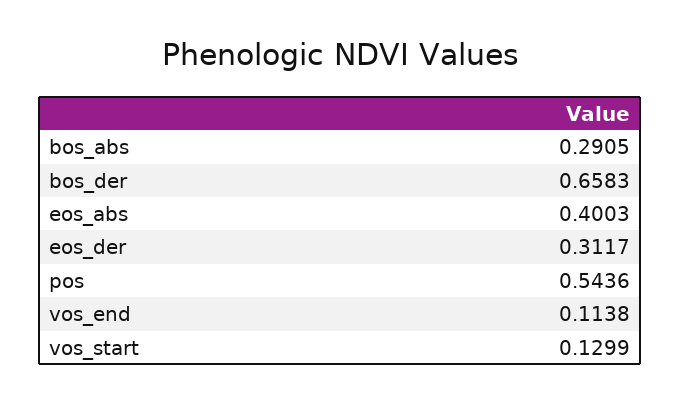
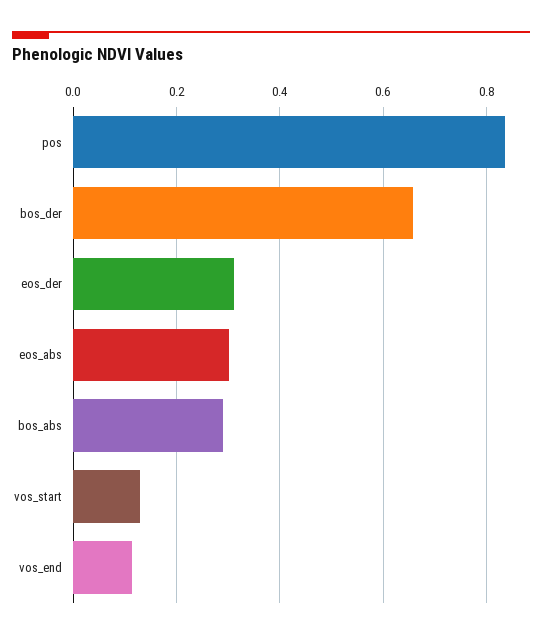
  {
    "bos_abs": 0.2905,
    "bos_der": 0.6583,
-   "eos_abs": 0.4003,
+   "eos_abs": 0.3,
    "eos_der": 0.3117,
-   "pos": 0.5436,
+   "pos": 0.84,
    "vos_end": 0.1138,
    "vos_start": 0.1299
  }

